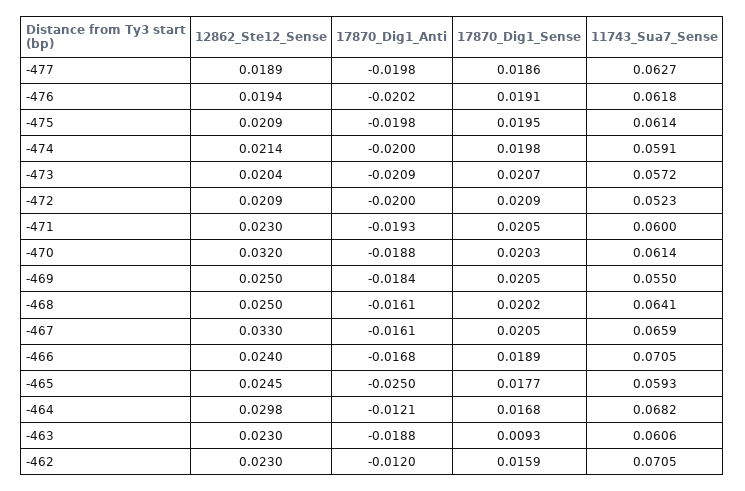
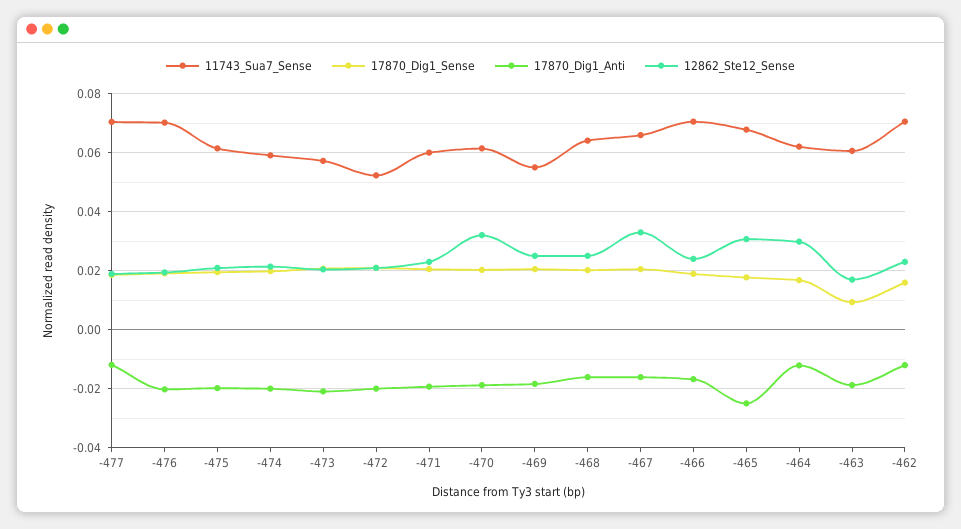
  {
    "12862_Ste12_Sense": {
      "-477": 0.0189,
      "-476": 0.0194,
      "-475": 0.0209,
      "-474": 0.0214,
      "-473": 0.0204,
      "-472": 0.0209,
      "-471": 0.023,
      "-470": 0.032,
      "-469": 0.025,
      "-468": 0.025,
      "-467": 0.033,
      "-466": 0.024,
-     "-465": 0.0245,
+     "-465": 0.03,
      "-464": 0.0298,
-     "-463": 0.023,
+     "-463": 0.0175,
      "-462": 0.023
    },
    "17870_Dig1_Anti": {
-     "-477": -0.0198,
+     "-477": -0.0125,
      "-476": -0.0202,
      "-475": -0.0198,
      "-474": -0.02,
      "-473": -0.0209,
      "-472": -0.02,
      "-471": -0.0193,
      "-470": -0.0188,
      "-469": -0.0184,
      "-468": -0.0161,
      "-467": -0.0161,
      "-466": -0.0168,
      "-465": -0.025,
      "-464": -0.0121,
      "-463": -0.0188,
      "-462": -0.012
    },
    "17870_Dig1_Sense": {
      "-477": 0.0186,
      "-476": 0.0191,
      "-475": 0.0195,
      "-474": 0.0198,
      "-473": 0.0207,
      "-472": 0.0209,
      "-471": 0.0205,
      "-470": 0.0203,
      "-469": 0.0205,
      "-468": 0.0202,
      "-467": 0.0205,
      "-466": 0.0189,
      "-465": 0.0177,
      "-464": 0.0168,
      "-463": 0.0093,
      "-462": 0.0159
    },
    "11743_Sua7_Sense": {
-     "-477": 0.0627,
+     "-477": 0.07,
-     "-476": 0.0618,
+     "-476": 0.07,
      "-475": 0.0614,
      "-474": 0.0591,
      "-473": 0.0572,
      "-472": 0.0523,
      "-471": 0.06,
      "-470": 0.0614,
      "-469": 0.055,
      "-468": 0.0641,
      "-467": 0.0659,
      "-466": 0.0705,
-     "-465": 0.0593,
+     "-465": 0.0675,
-     "-464": 0.0682,
+     "-464": 0.0625,
      "-463": 0.0606,
      "-462": 0.0705
    }
  }

